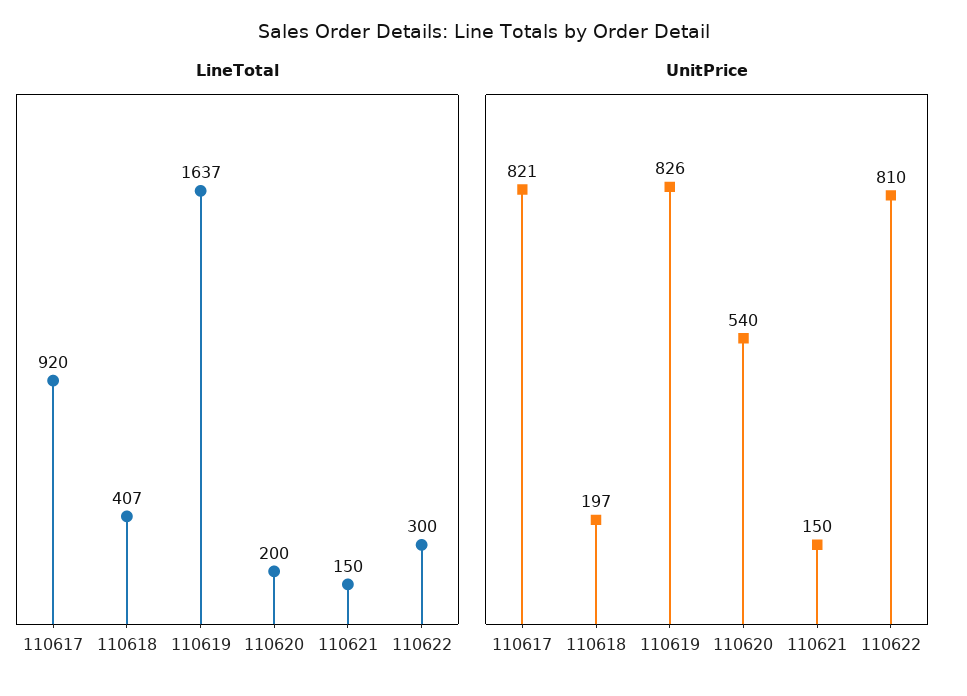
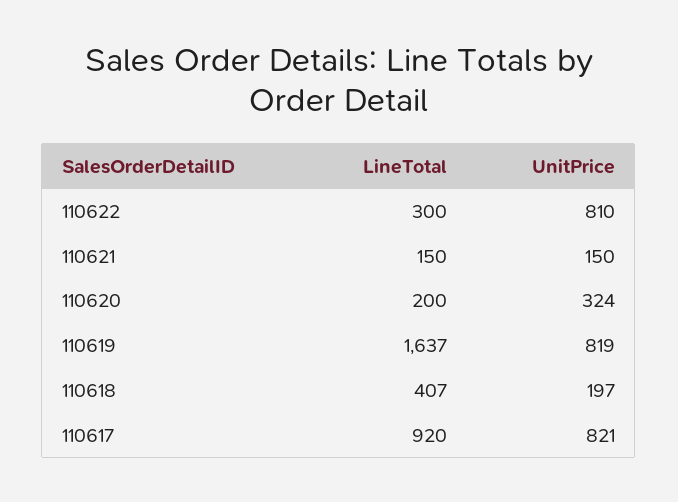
  {
    "LineTotal": {
      "110617": 920,
      "110618": 407,
      "110619": 1637,
      "110620": 200,
      "110621": 150,
      "110622": 300
    },
    "UnitPrice": {
      "110617": 821,
      "110618": 197,
-     "110619": 826,
+     "110619": 819,
-     "110620": 540,
+     "110620": 324,
      "110621": 150,
      "110622": 810
    }
  }

